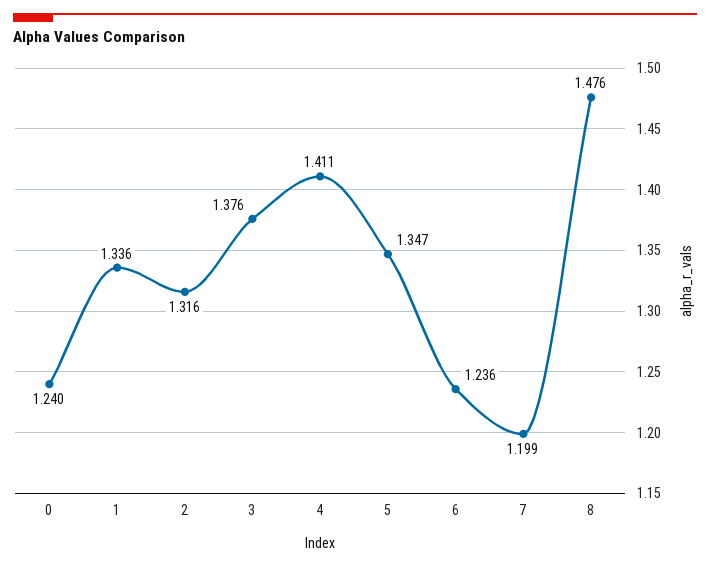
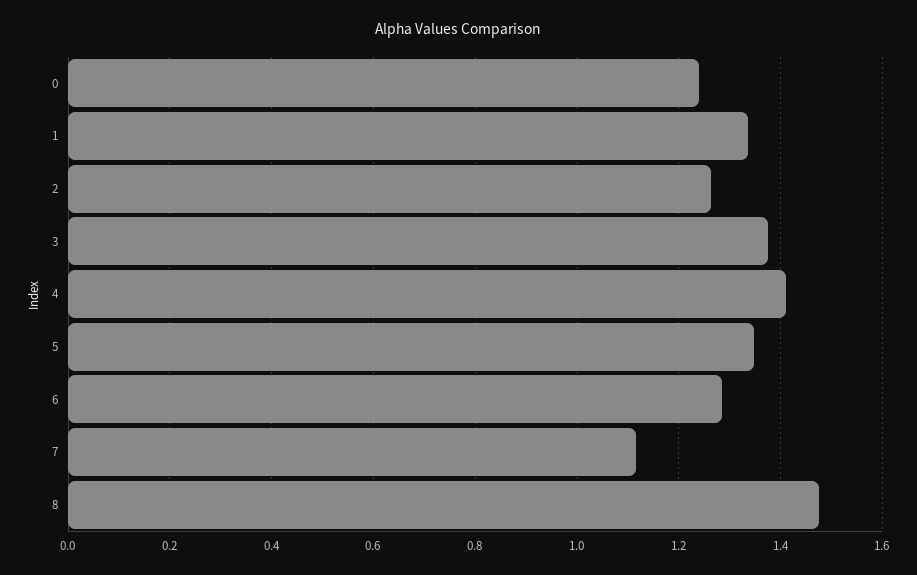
  {
    "0": 1.24,
    "1": 1.336,
-   "2": 1.316,
+   "2": 1.26,
    "3": 1.376,
    "4": 1.411,
    "5": 1.347,
-   "6": 1.236,
+   "6": 1.28,
-   "7": 1.199,
+   "7": 1.12,
    "8": 1.476
  }

